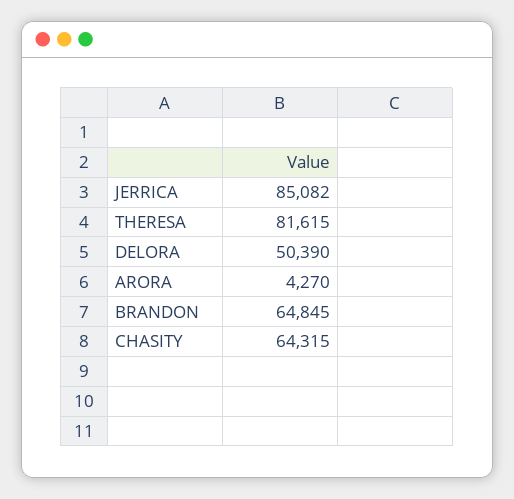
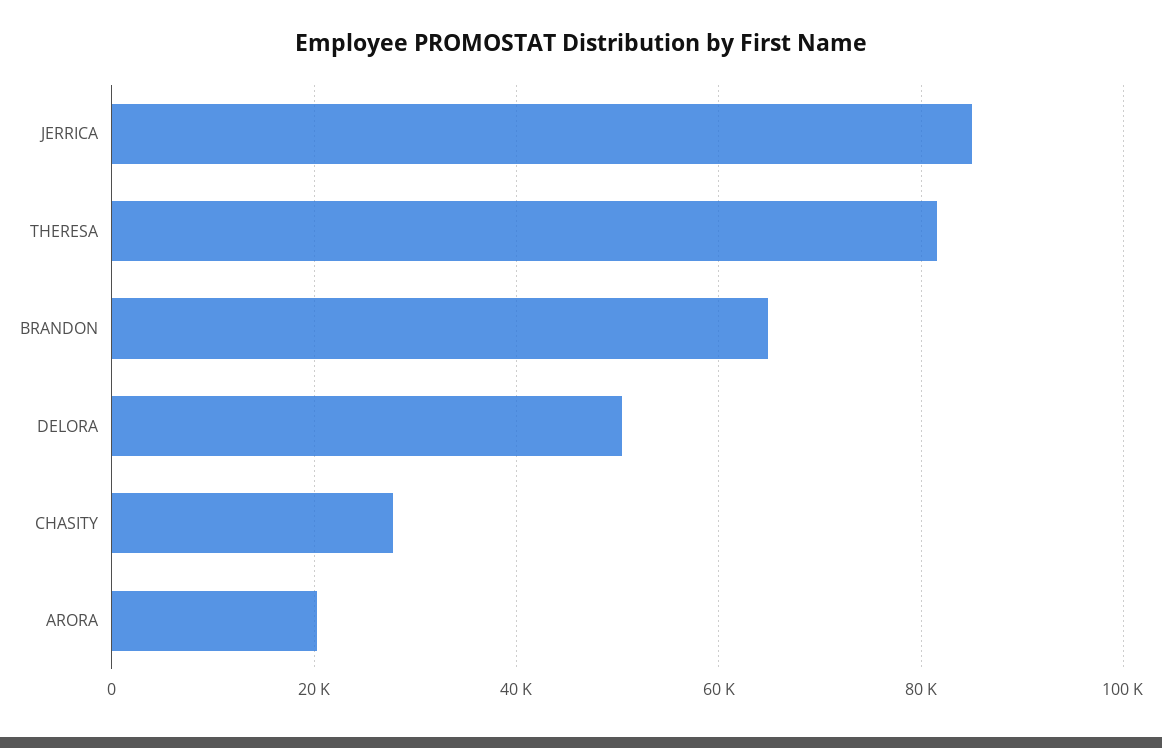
  {
    "JERRICA": 85082,
    "THERESA": 81615,
    "DELORA": 50390,
-   "ARORA": 4270,
+   "ARORA": 20000,
    "BRANDON": 64845,
-   "CHASITY": 64315
+   "CHASITY": 28000
  }

